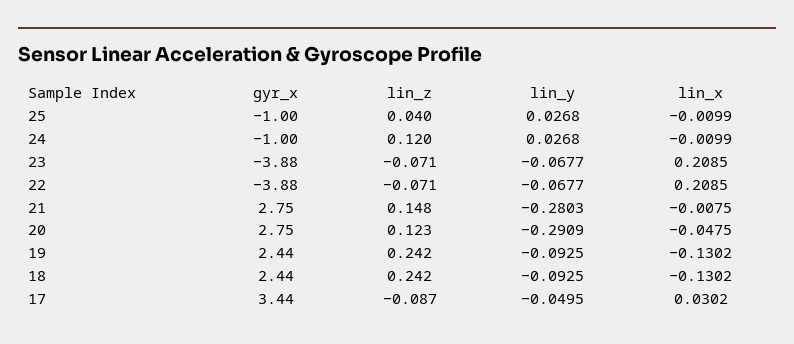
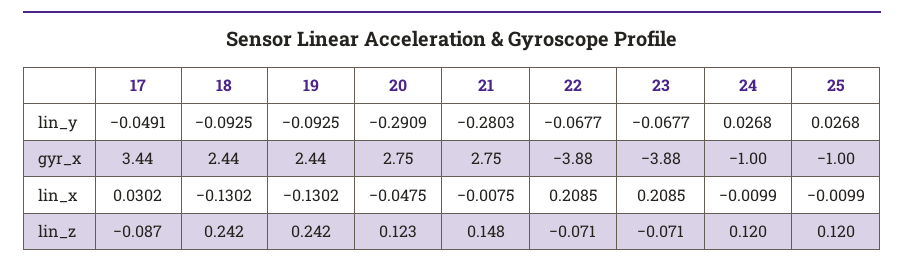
  {
    "gyr_x": {
      "25": -1,
      "24": -1,
      "23": -3.88,
      "22": -3.88,
      "21": 2.75,
      "20": 2.75,
      "19": 2.44,
      "18": 2.44,
      "17": 3.44
    },
    "lin_z": {
-     "25": 0.04,
+     "25": 0.12,
      "24": 0.12,
      "23": -0.071,
      "22": -0.071,
      "21": 0.148,
      "20": 0.123,
      "19": 0.242,
      "18": 0.242,
      "17": -0.087
    },
    "lin_y": {
      "25": 0.0268,
      "24": 0.0268,
      "23": -0.0677,
      "22": -0.0677,
      "21": -0.2803,
      "20": -0.2909,
      "19": -0.0925,
      "18": -0.0925,
-     "17": -0.0495
+     "17": -0.0491
    },
    "lin_x": {
      "25": -0.0099,
      "24": -0.0099,
      "23": 0.2085,
      "22": 0.2085,
      "21": -0.0075,
      "20": -0.0475,
      "19": -0.1302,
      "18": -0.1302,
      "17": 0.0302
    }
  }

